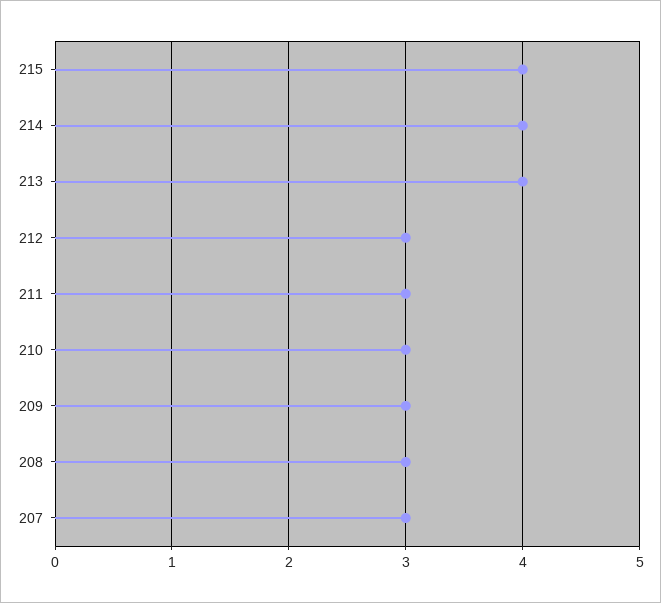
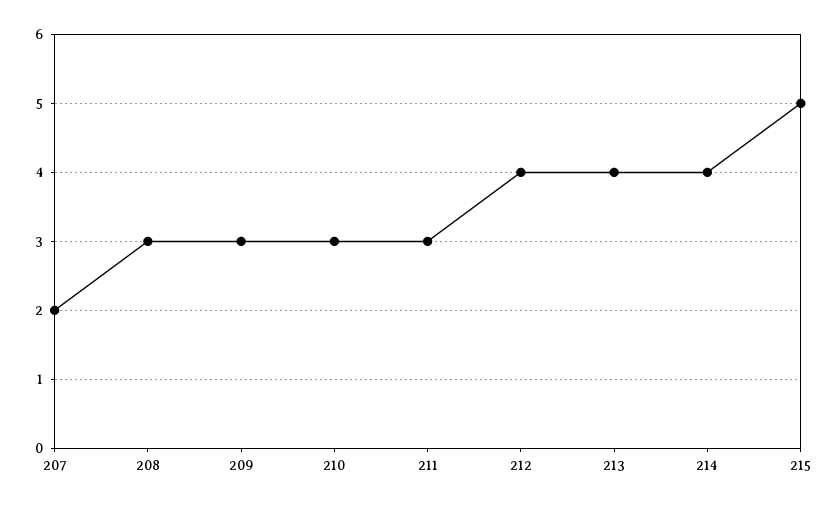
  {
-   "215": 4,
+   "215": 5,
    "214": 4,
    "213": 4,
-   "212": 3,
+   "212": 4,
    "211": 3,
    "210": 3,
    "209": 3,
    "208": 3,
-   "207": 3
+   "207": 2
  }

